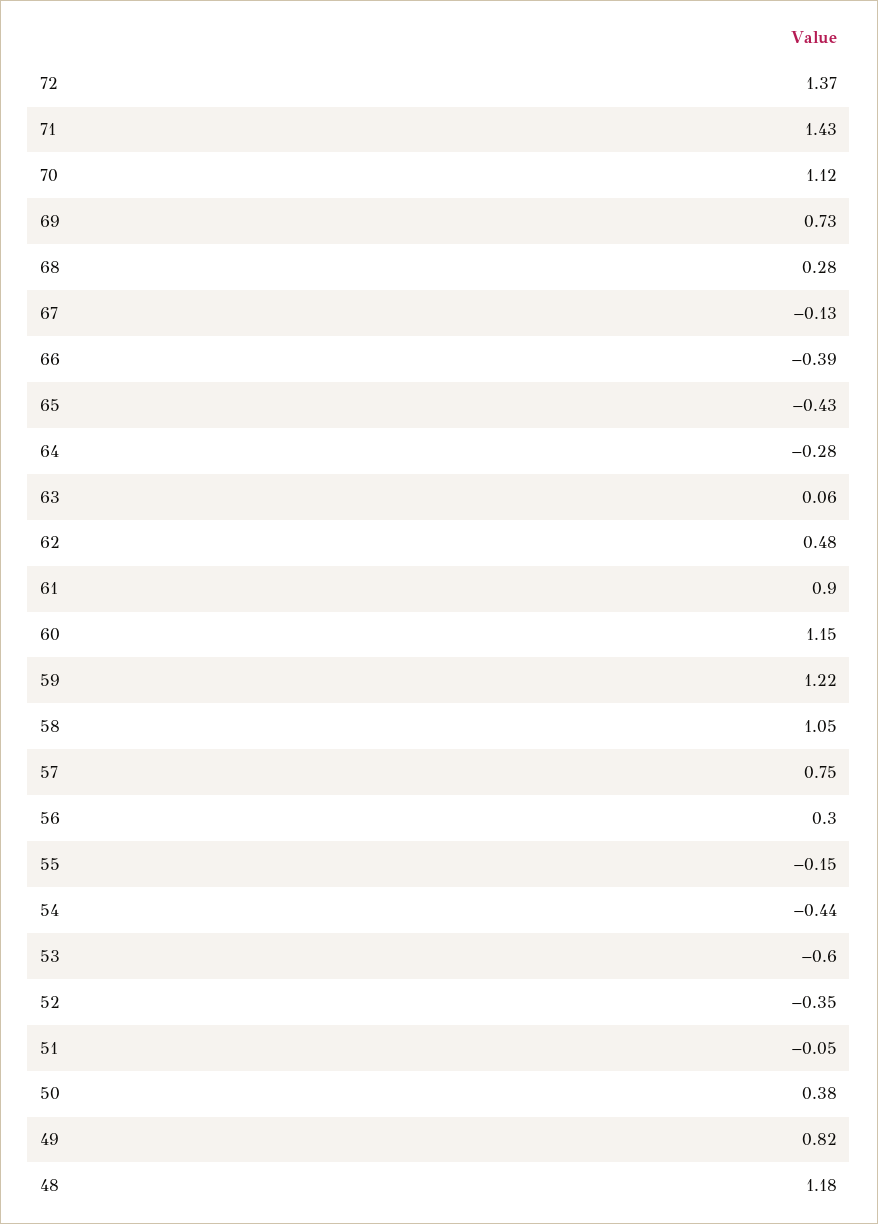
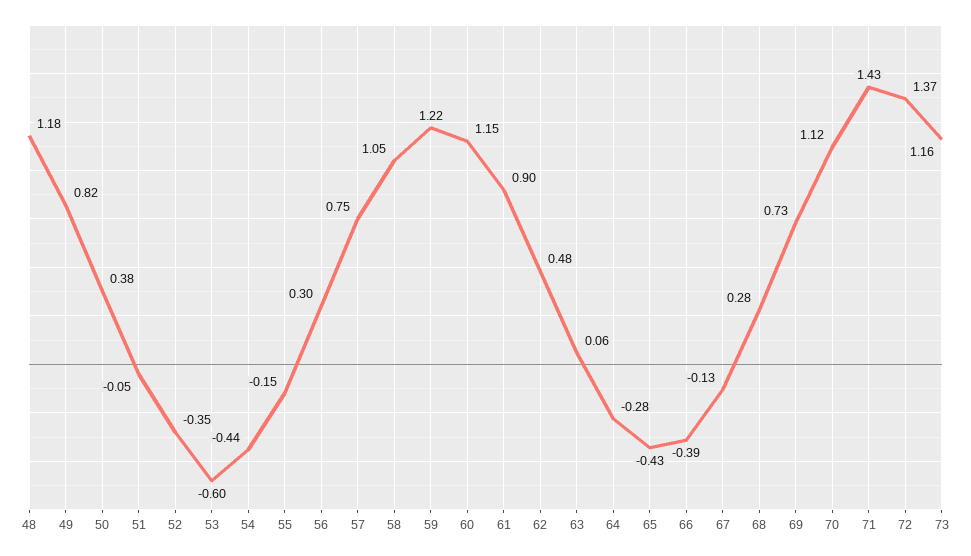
  {
    "72": 1.37,
    "71": 1.43,
    "70": 1.12,
    "69": 0.73,
    "68": 0.28,
    "67": -0.13,
    "66": -0.39,
    "65": -0.43,
    "64": -0.28,
    "63": 0.06,
    "62": 0.48,
    "61": 0.9,
    "60": 1.15,
    "59": 1.22,
    "58": 1.05,
    "57": 0.75,
    "56": 0.3,
    "55": -0.15,
    "54": -0.44,
    "53": -0.6,
    "52": -0.35,
    "51": -0.05,
    "50": 0.38,
    "49": 0.82,
-   "48": 1.18
+   "48": 1.18,
+   "73": 1.16
  }

